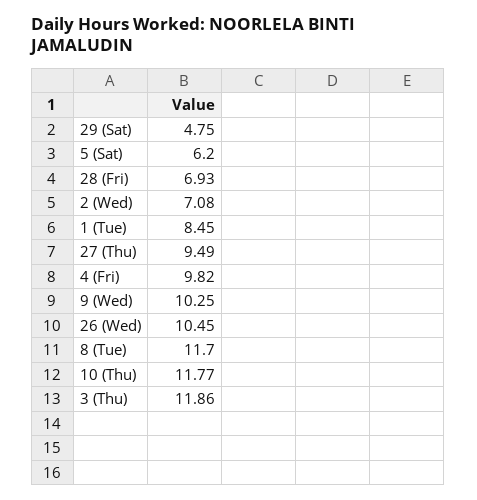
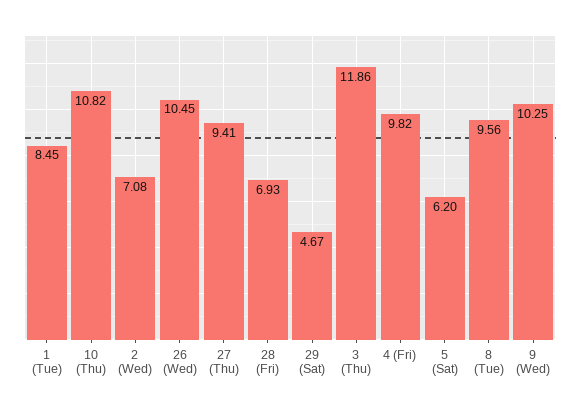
  {
-   "29 (Sat)": 4.75,
+   "29 (Sat)": 4.67,
    "5 (Sat)": 6.2,
    "28 (Fri)": 6.93,
    "2 (Wed)": 7.08,
    "1 (Tue)": 8.45,
-   "27 (Thu)": 9.49,
+   "27 (Thu)": 9.41,
    "4 (Fri)": 9.82,
    "9 (Wed)": 10.25,
    "26 (Wed)": 10.45,
-   "8 (Tue)": 11.7,
+   "8 (Tue)": 9.56,
-   "10 (Thu)": 11.77,
+   "10 (Thu)": 10.82,
    "3 (Thu)": 11.86
  }

